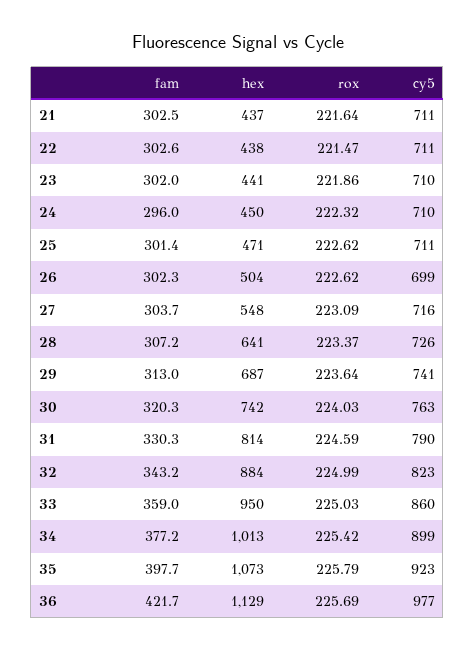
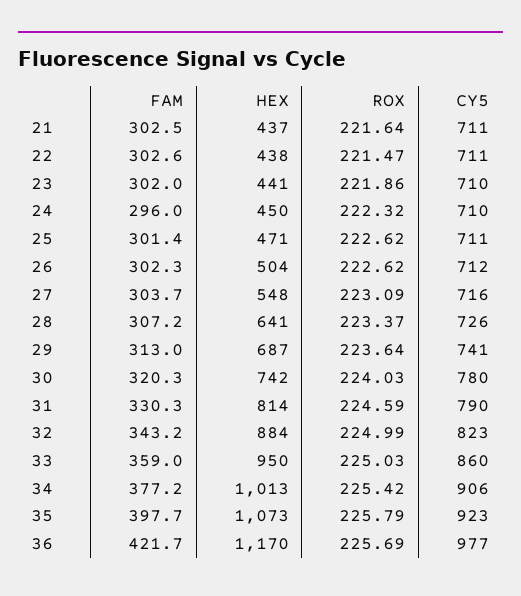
  {
    "fam": {
      "21": 302.5,
      "22": 302.6,
      "23": 302,
      "24": 296,
      "25": 301.4,
      "26": 302.3,
      "27": 303.7,
      "28": 307.2,
      "29": 313,
      "30": 320.3,
      "31": 330.3,
      "32": 343.2,
      "33": 359,
      "34": 377.2,
      "35": 397.7,
      "36": 421.7
    },
    "hex": {
      "21": 437,
      "22": 438,
      "23": 441,
      "24": 450,
      "25": 471,
      "26": 504,
      "27": 548,
      "28": 641,
      "29": 687,
      "30": 742,
      "31": 814,
      "32": 884,
      "33": 950,
      "34": 1013,
      "35": 1073,
-     "36": 1129
+     "36": 1170
    },
    "rox": {
      "21": 221.64,
      "22": 221.47,
      "23": 221.86,
      "24": 222.32,
      "25": 222.62,
      "26": 222.62,
      "27": 223.09,
      "28": 223.37,
      "29": 223.64,
      "30": 224.03,
      "31": 224.59,
      "32": 224.99,
      "33": 225.03,
      "34": 225.42,
      "35": 225.79,
      "36": 225.69
    },
    "cy5": {
      "21": 711,
      "22": 711,
      "23": 710,
      "24": 710,
      "25": 711,
-     "26": 699,
+     "26": 712,
      "27": 716,
      "28": 726,
      "29": 741,
-     "30": 763,
+     "30": 780,
      "31": 790,
      "32": 823,
      "33": 860,
-     "34": 899,
+     "34": 906,
      "35": 923,
      "36": 977
    }
  }

